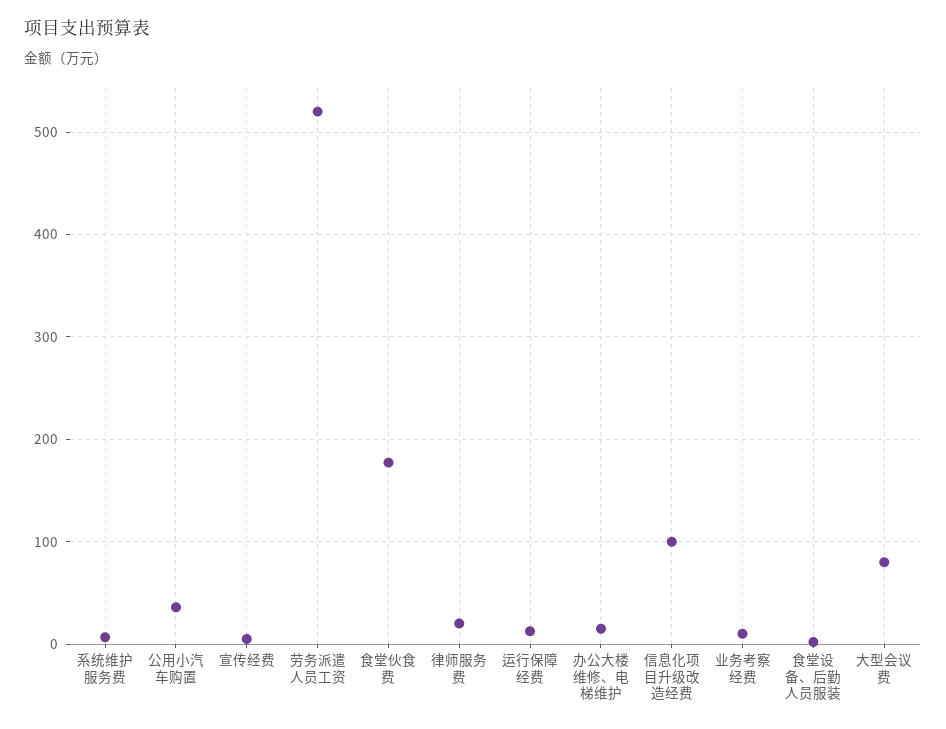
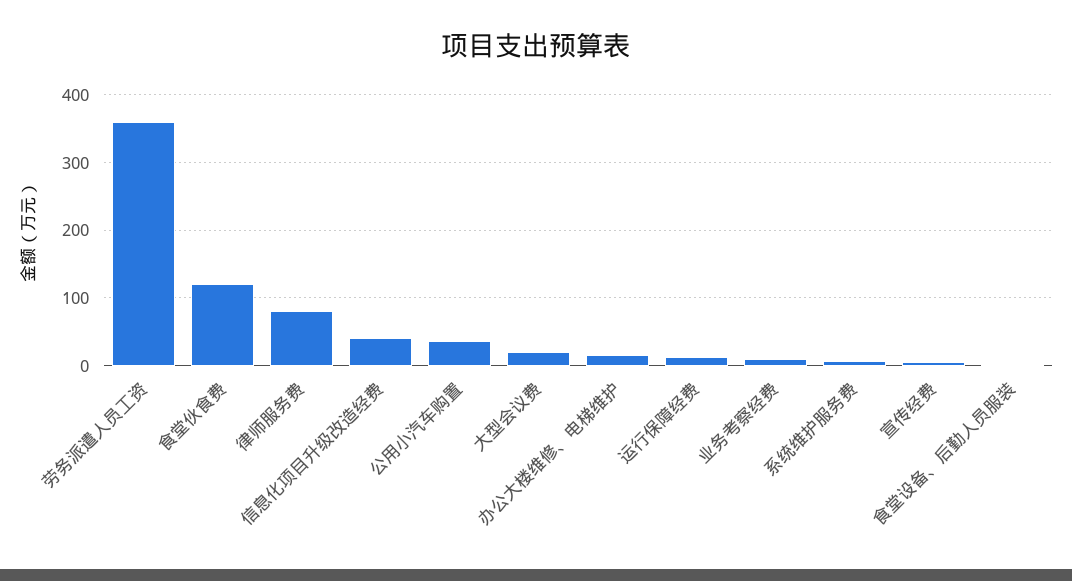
  {
    "系统维护服务费": 10,
    "公用小汽车购置": 40,
    "宣传经费": 10,
-   "劳务派遣人员工资": 520,
+   "劳务派遣人员工资": 360,
-   "食堂伙食费": 180,
+   "食堂伙食费": 120,
-   "律师服务费": 20,
+   "律师服务费": 80,
    "运行保障经费": 10,
    "办公大楼维修、电梯维护": 20,
-   "信息化项目升级改造经费": 100,
+   "信息化项目升级改造经费": 40,
    "业务考察经费": 10,
    "食堂设备、后勤人员服装": 0,
-   "大型会议费": 80
+   "大型会议费": 20
  }

